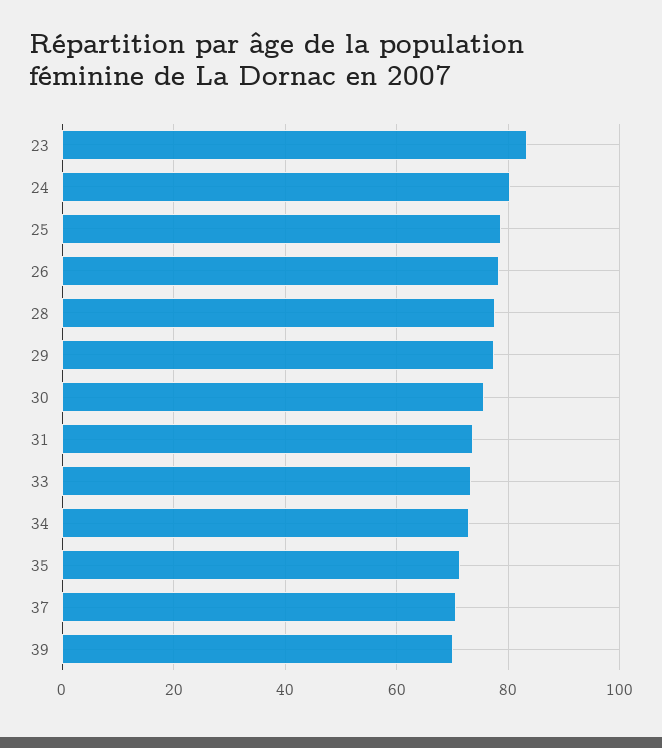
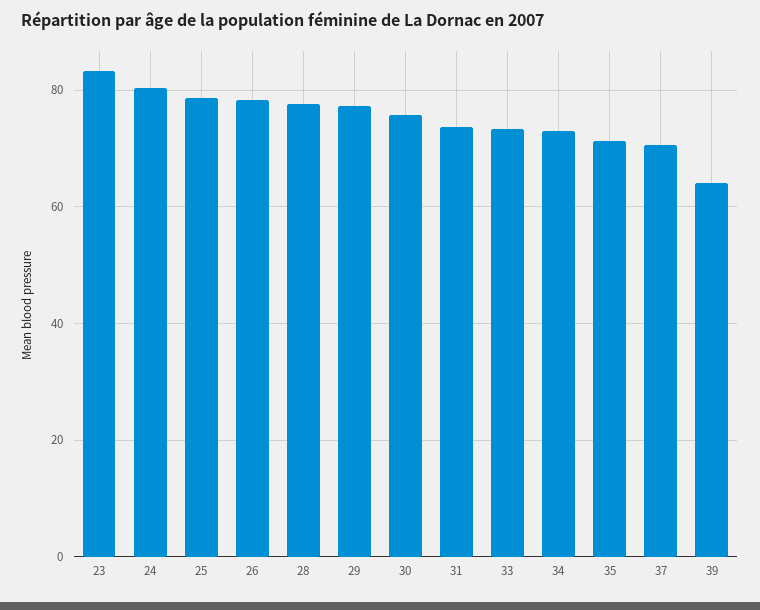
  {
    "23": 84,
    "24": 80,
    "25": 78,
    "26": 78,
    "28": 78,
    "29": 78,
    "30": 76,
    "31": 74,
    "33": 74,
    "34": 74,
    "35": 72,
    "37": 70,
-   "39": 70
+   "39": 64
  }

